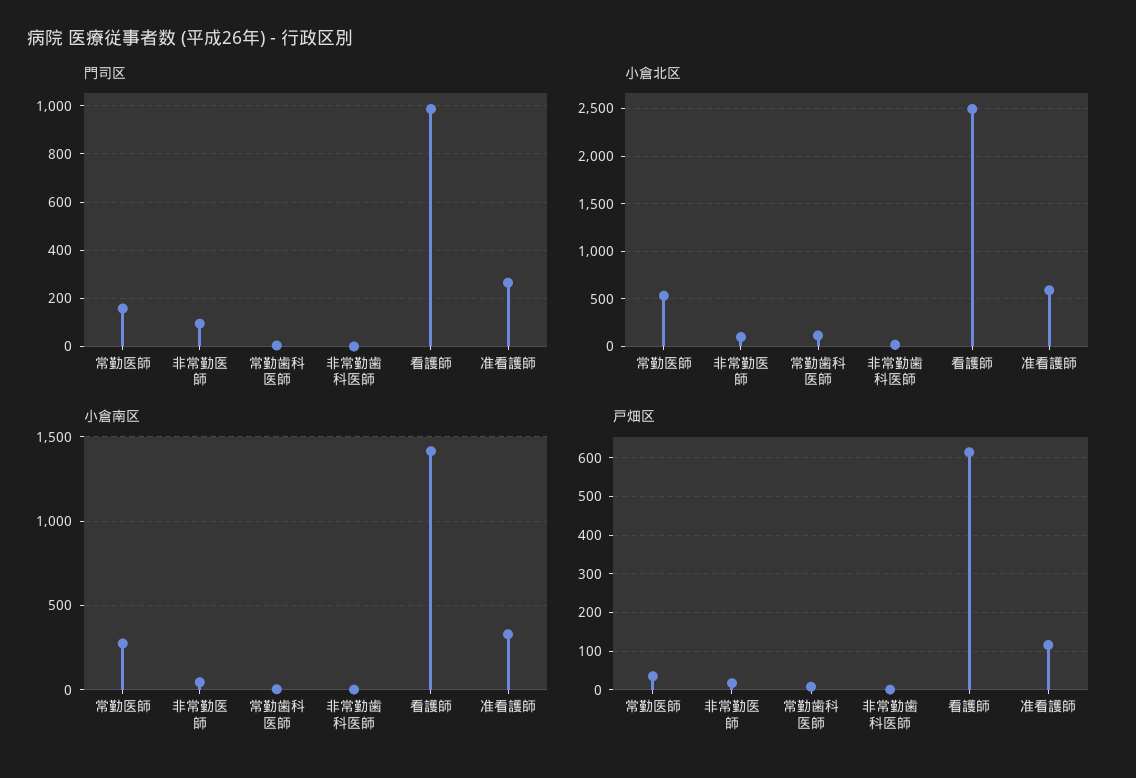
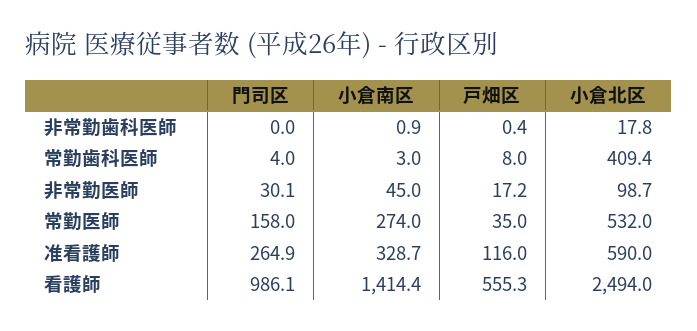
  {
    "門司区": {
      "常勤医師": 158,
-     "非常勤医師": 100,
+     "非常勤医師": 30.1,
      "常勤歯科医師": 4,
      "非常勤歯科医師": 0,
      "看護師": 986.1,
      "准看護師": 264.9
    },
    "小倉北区": {
      "常勤医師": 532,
      "非常勤医師": 98.7,
-     "常勤歯科医師": 100,
+     "常勤歯科医師": 409.4,
      "非常勤歯科医師": 17.8,
      "看護師": 2494,
      "准看護師": 590
    },
    "小倉南区": {
      "常勤医師": 274,
      "非常勤医師": 45,
      "常勤歯科医師": 3,
      "非常勤歯科医師": 0.9,
      "看護師": 1414.4,
      "准看護師": 328.7
    },
    "戸畑区": {
      "常勤医師": 35,
      "非常勤医師": 17.2,
      "常勤歯科医師": 8,
      "非常勤歯科医師": 0.4,
-     "看護師": 620,
+     "看護師": 555.3,
      "准看護師": 116
    }
  }

